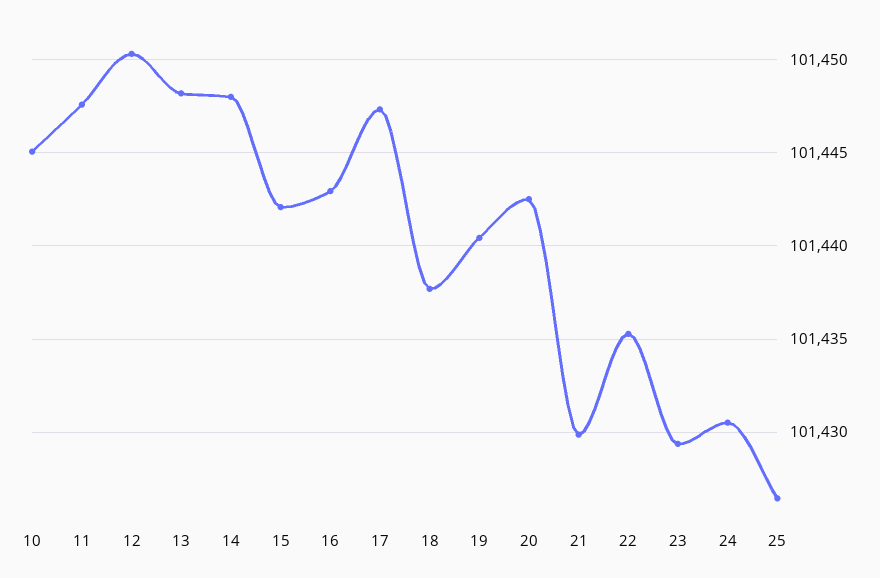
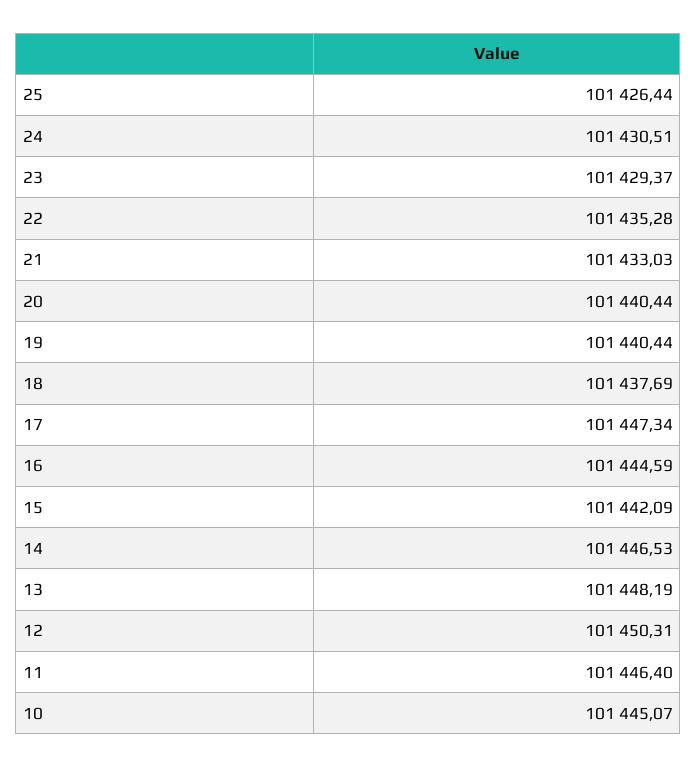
  {
    "10": 101445.07,
-   "11": 101447.5,
+   "11": 101446.4,
    "12": 101450.31,
    "13": 101448.19,
-   "14": 101448,
+   "14": 101446.53,
    "15": 101442.09,
-   "16": 101443,
+   "16": 101444.59,
    "17": 101447.34,
    "18": 101437.69,
    "19": 101440.44,
-   "20": 101442.5,
+   "20": 101440.44,
-   "21": 101430,
+   "21": 101433.03,
    "22": 101435.28,
    "23": 101429.37,
    "24": 101430.51,
    "25": 101426.44
  }

